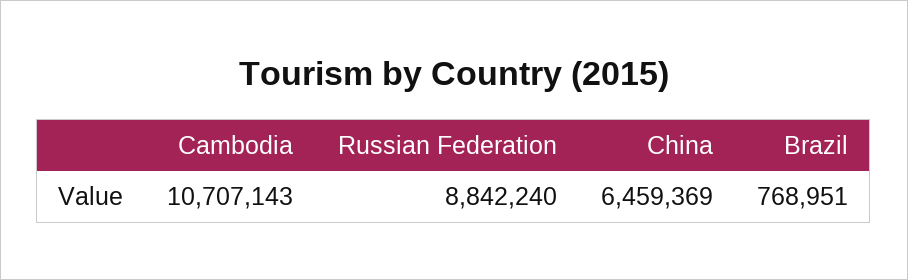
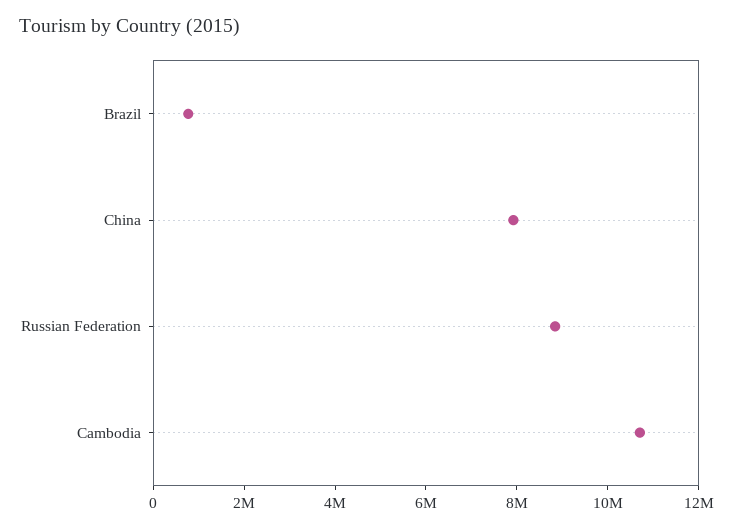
  {
    "Cambodia": 10707143,
    "Russian Federation": 8842240,
-   "China": 6459369,
+   "China": 8000000,
    "Brazil": 768951
  }

